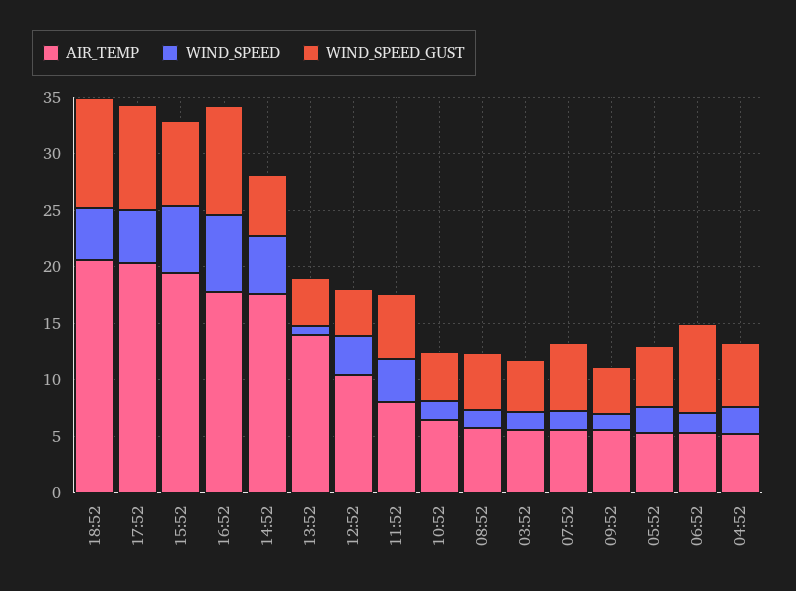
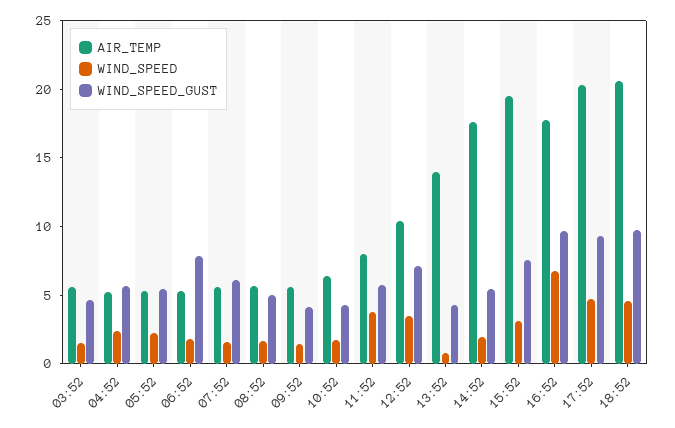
  {
    "AIR_TEMP": {
      "18:52": 21,
      "17:52": 20,
      "15:52": 20,
      "16:52": 18,
      "14:52": 18,
      "13:52": 14,
      "12:52": 10,
      "11:52": 8,
      "10:52": 6,
      "08:52": 6,
      "03:52": 6,
      "07:52": 6,
      "09:52": 6,
      "05:52": 5,
      "06:52": 5,
      "04:52": 5
    },
    "WIND_SPEED": {
      "18:52": 5,
      "17:52": 5,
-     "15:52": 6,
+     "15:52": 3,
      "16:52": 7,
-     "14:52": 5,
+     "14:52": 2,
      "13:52": 1,
      "12:52": 4,
      "11:52": 4,
      "10:52": 2,
      "08:52": 2,
      "03:52": 2,
      "07:52": 2,
      "09:52": 1,
      "05:52": 2,
      "06:52": 2,
      "04:52": 2
    },
    "WIND_SPEED_GUST": {
      "18:52": 10,
      "17:52": 9,
      "15:52": 8,
      "16:52": 10,
      "14:52": 5,
      "13:52": 4,
-     "12:52": 4,
+     "12:52": 7,
      "11:52": 6,
      "10:52": 4,
      "08:52": 5,
      "03:52": 5,
      "07:52": 6,
      "09:52": 4,
      "05:52": 5,
      "06:52": 8,
      "04:52": 6
    }
  }

